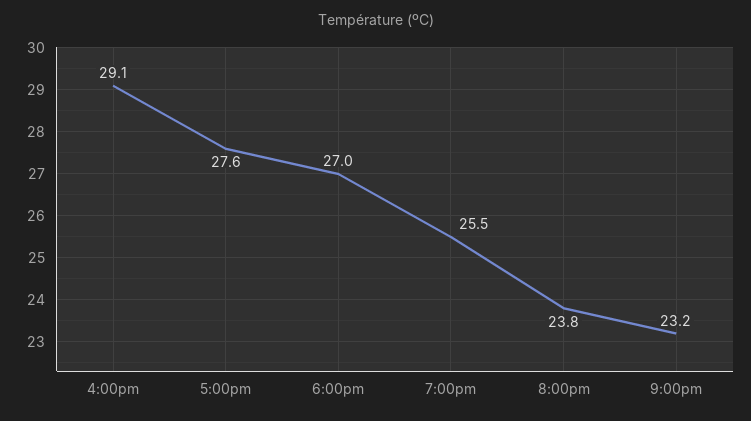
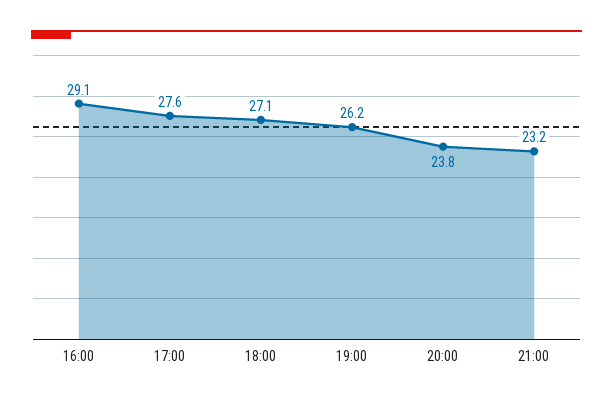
  {
    "4:00pm": 29.1,
    "5:00pm": 27.6,
-   "6:00pm": 27,
+   "6:00pm": 27.1,
-   "7:00pm": 25.5,
+   "7:00pm": 26.2,
    "8:00pm": 23.8,
    "9:00pm": 23.2
  }

